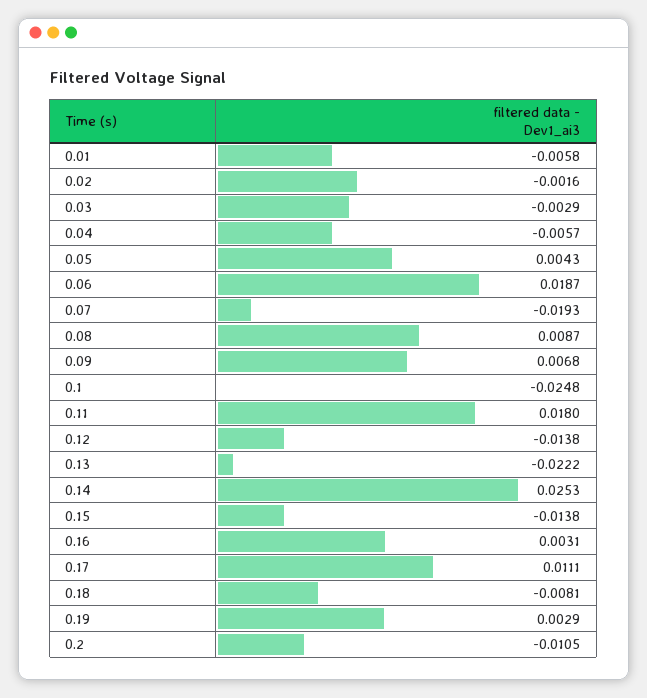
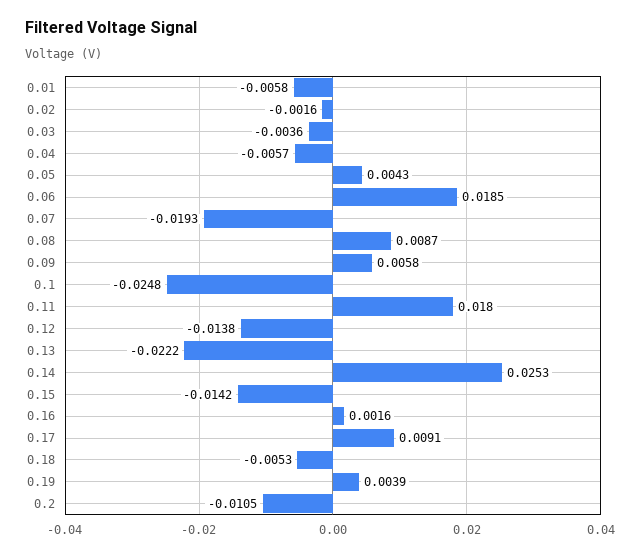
  {
    "0.01": -0.0058,
    "0.02": -0.0016,
-   "0.03": -0.0029,
+   "0.03": -0.0036,
    "0.04": -0.0057,
    "0.05": 0.0043,
-   "0.06": 0.0187,
+   "0.06": 0.0185,
    "0.07": -0.0193,
    "0.08": 0.0087,
-   "0.09": 0.0068,
+   "0.09": 0.0058,
    "0.1": -0.0248,
    "0.11": 0.018,
    "0.12": -0.0138,
    "0.13": -0.0222,
    "0.14": 0.0253,
-   "0.15": -0.0138,
+   "0.15": -0.0142,
-   "0.16": 0.0031,
+   "0.16": 0.0016,
-   "0.17": 0.0111,
+   "0.17": 0.0091,
-   "0.18": -0.0081,
+   "0.18": -0.0053,
-   "0.19": 0.0029,
+   "0.19": 0.0039,
    "0.2": -0.0105
  }

